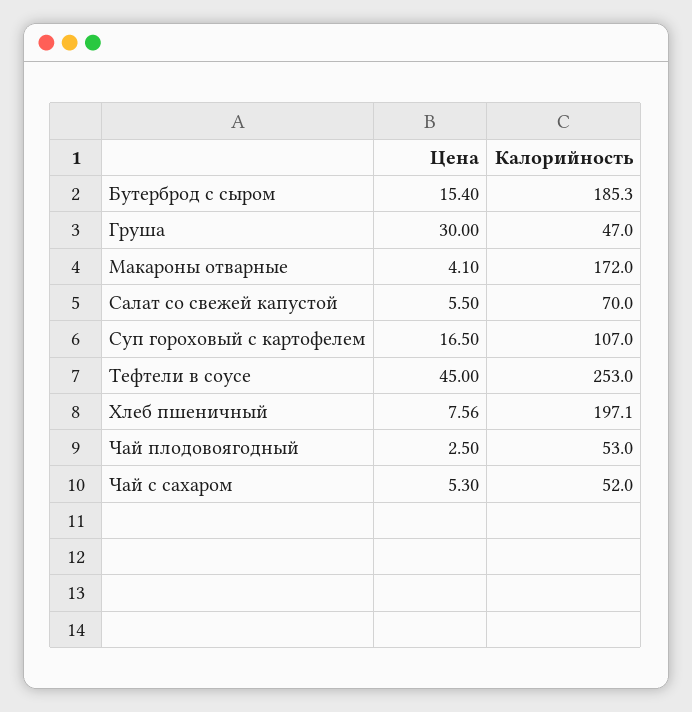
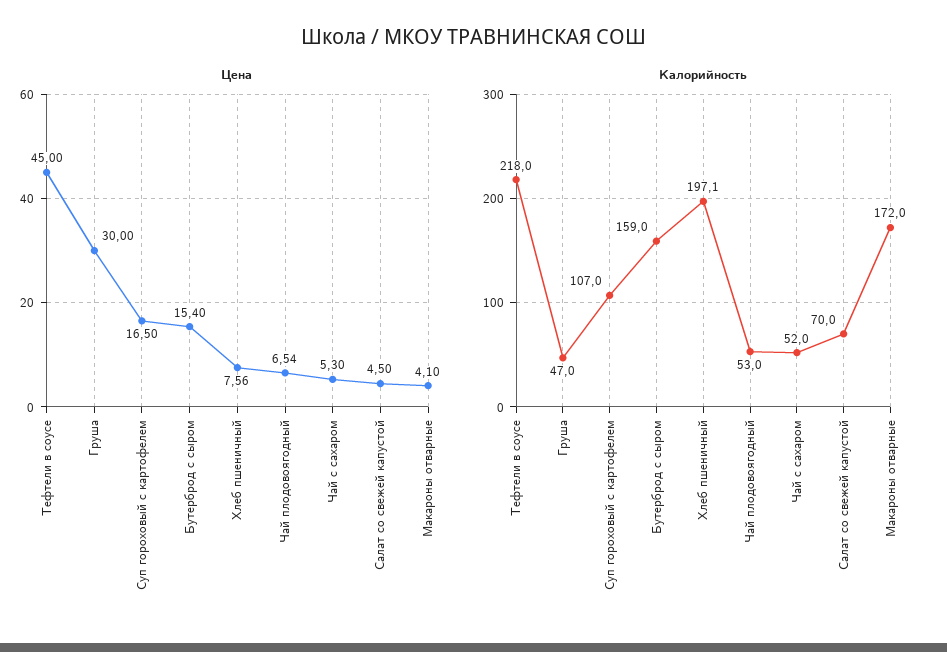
  {
    "Цена": {
      "Бутерброд с сыром": 15.4,
      "Груша": 30,
      "Макароны отварные": 4.1,
-     "Салат со свежей капустой": 5.5,
+     "Салат со свежей капустой": 4.5,
      "Суп гороховый с картофелем": 16.5,
      "Тефтели в соусе": 45,
      "Хлеб пшеничный": 7.56,
-     "Чай плодовоягодный": 2.5,
+     "Чай плодовоягодный": 6.54,
      "Чай с сахаром": 5.3
    },
    "Калорийность": {
-     "Бутерброд с сыром": 185.3,
+     "Бутерброд с сыром": 159,
      "Груша": 47,
      "Макароны отварные": 172,
      "Салат со свежей капустой": 70,
      "Суп гороховый с картофелем": 107,
-     "Тефтели в соусе": 253,
+     "Тефтели в соусе": 218,
      "Хлеб пшеничный": 197.1,
      "Чай плодовоягодный": 53,
      "Чай с сахаром": 52
    }
  }

